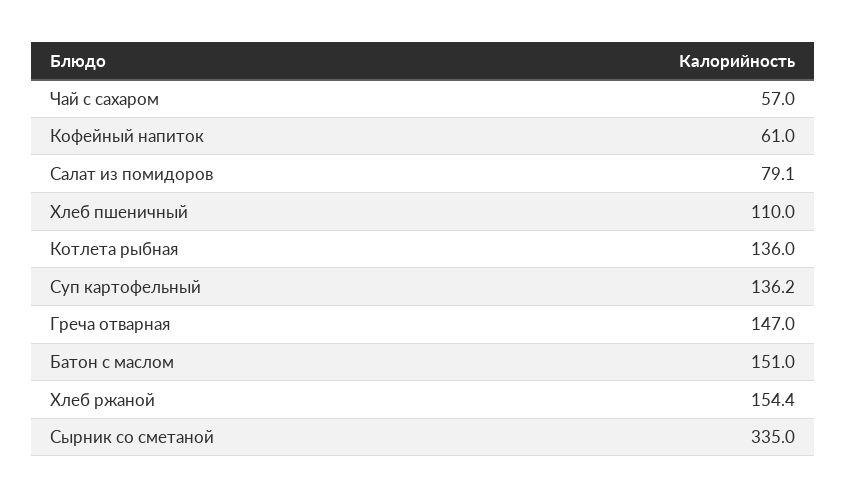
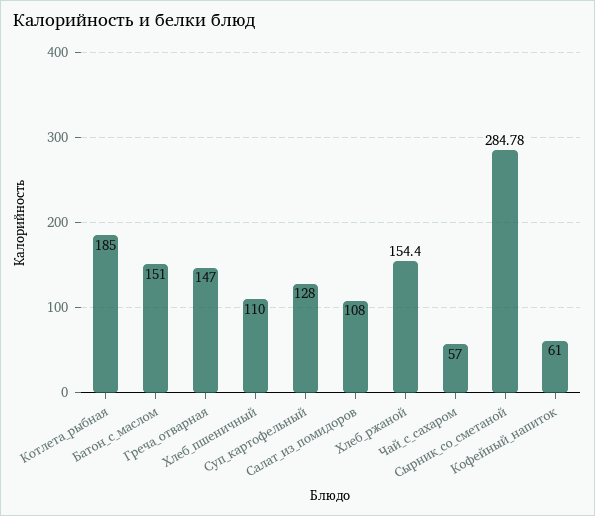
  {
    "Чай с сахаром": 57,
    "Кофейный напиток": 61,
-   "Салат из помидоров": 79.1,
+   "Салат из помидоров": 108,
    "Хлеб пшеничный": 110,
-   "Котлета рыбная": 136,
+   "Котлета рыбная": 185,
-   "Суп картофельный": 136.2,
+   "Суп картофельный": 128,
    "Греча отварная": 147,
    "Батон с маслом": 151,
    "Хлеб ржаной": 154.4,
-   "Сырник со сметаной": 335
+   "Сырник со сметаной": 284.78
  }

